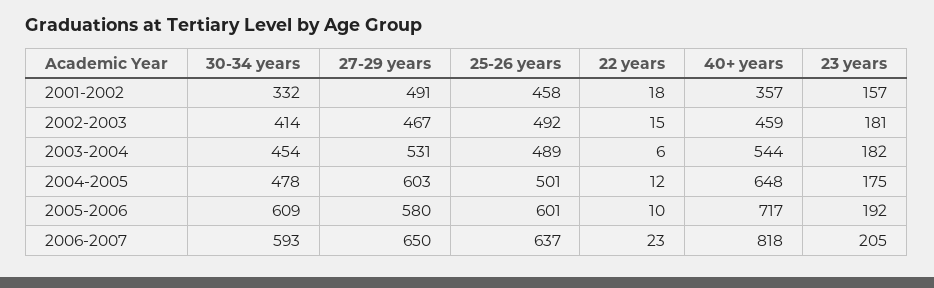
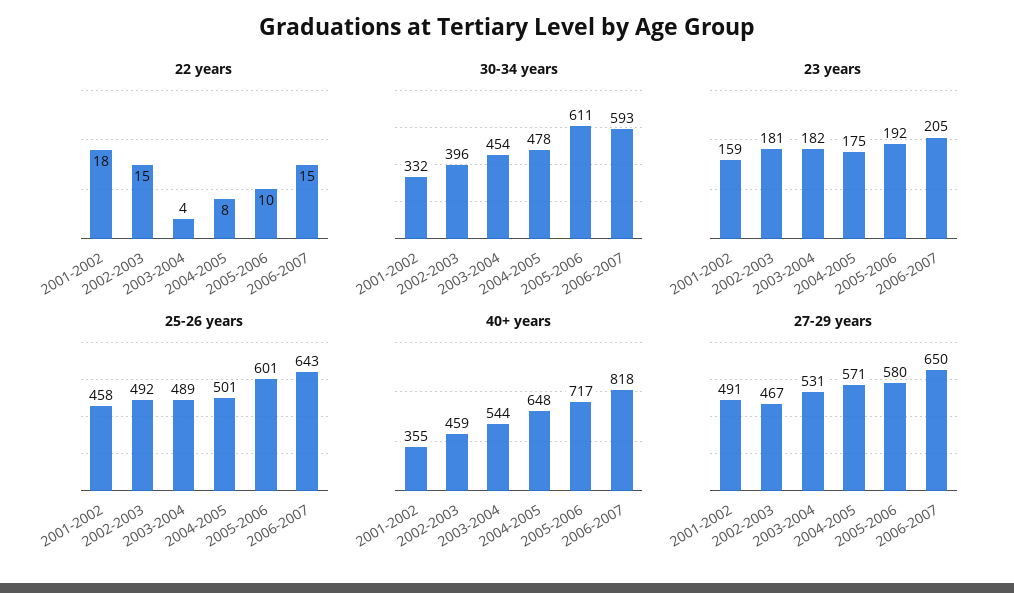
  {
    "30-34 years": {
      "2001-2002": 332,
-     "2002-2003": 414,
+     "2002-2003": 396,
      "2003-2004": 454,
      "2004-2005": 478,
-     "2005-2006": 609,
+     "2005-2006": 611,
      "2006-2007": 593
    },
    "27-29 years": {
      "2001-2002": 491,
      "2002-2003": 467,
      "2003-2004": 531,
-     "2004-2005": 603,
+     "2004-2005": 571,
      "2005-2006": 580,
      "2006-2007": 650
    },
    "25-26 years": {
      "2001-2002": 458,
      "2002-2003": 492,
      "2003-2004": 489,
      "2004-2005": 501,
      "2005-2006": 601,
-     "2006-2007": 637
+     "2006-2007": 643
    },
    "22 years": {
      "2001-2002": 18,
      "2002-2003": 15,
-     "2003-2004": 6,
+     "2003-2004": 4,
-     "2004-2005": 12,
+     "2004-2005": 8,
      "2005-2006": 10,
-     "2006-2007": 23
+     "2006-2007": 15
    },
    "40+ years": {
-     "2001-2002": 357,
+     "2001-2002": 355,
      "2002-2003": 459,
      "2003-2004": 544,
      "2004-2005": 648,
      "2005-2006": 717,
      "2006-2007": 818
    },
    "23 years": {
-     "2001-2002": 157,
+     "2001-2002": 159,
      "2002-2003": 181,
      "2003-2004": 182,
      "2004-2005": 175,
      "2005-2006": 192,
      "2006-2007": 205
    }
  }

